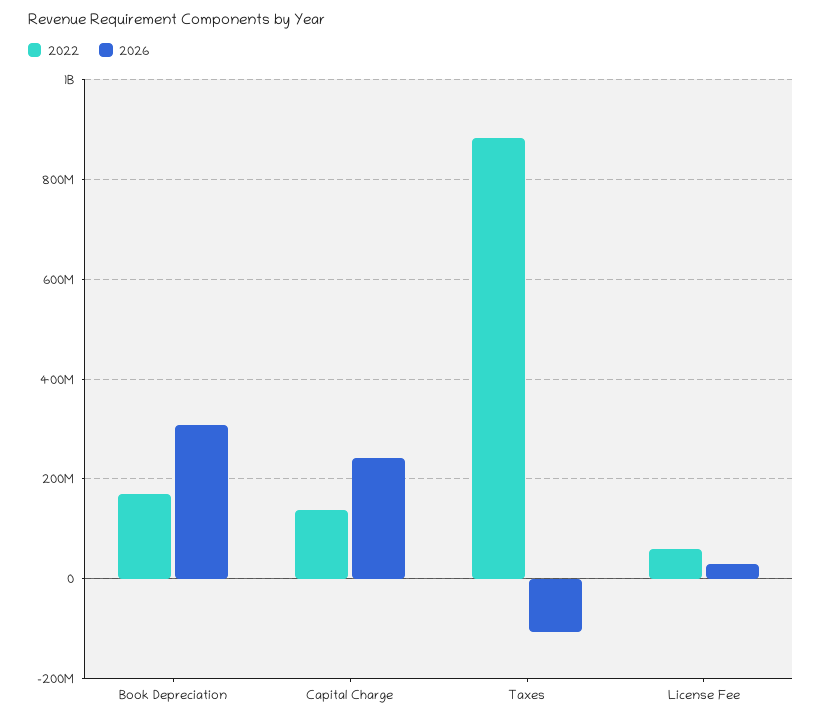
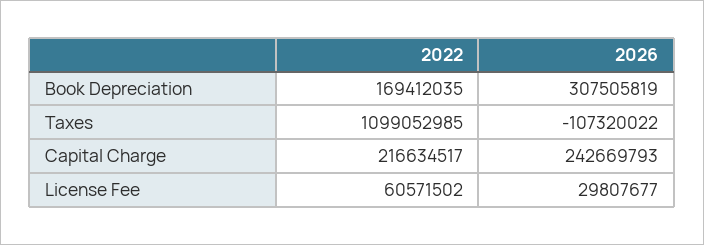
  {
    "2022": {
      "Book Depreciation": 169412035,
-     "Capital Charge": 140000000,
+     "Capital Charge": 216634517,
-     "Taxes": 880000000,
+     "Taxes": 1099052985,
      "License Fee": 60571502
    },
    "2026": {
      "Book Depreciation": 307505819,
      "Capital Charge": 242669793,
      "Taxes": -107320022,
      "License Fee": 29807677
    }
  }

